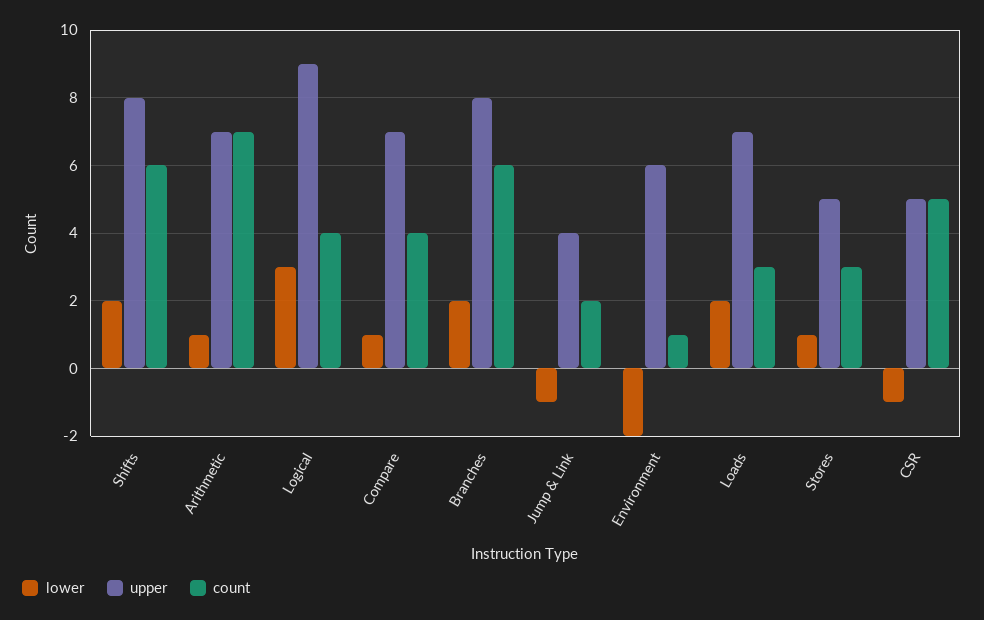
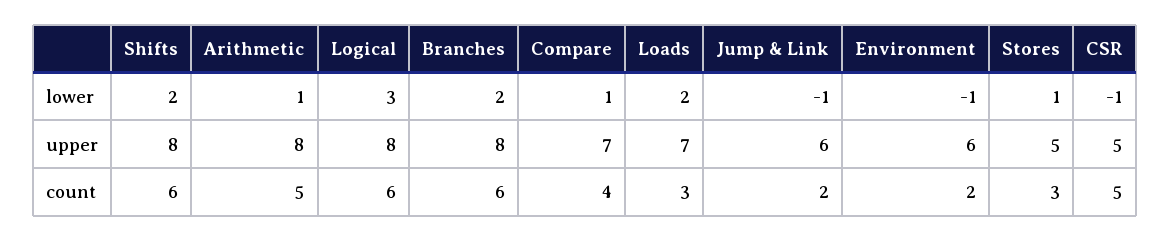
  {
    "lower": {
      "Shifts": 2,
      "Arithmetic": 1,
      "Logical": 3,
      "Compare": 1,
      "Branches": 2,
      "Jump & Link": -1,
-     "Environment": -2,
+     "Environment": -1,
      "Loads": 2,
      "Stores": 1,
      "CSR": -1
    },
    "upper": {
      "Shifts": 8,
-     "Arithmetic": 7,
+     "Arithmetic": 8,
-     "Logical": 9,
+     "Logical": 8,
      "Compare": 7,
      "Branches": 8,
-     "Jump & Link": 4,
+     "Jump & Link": 6,
      "Environment": 6,
      "Loads": 7,
      "Stores": 5,
      "CSR": 5
    },
    "count": {
      "Shifts": 6,
-     "Arithmetic": 7,
+     "Arithmetic": 5,
-     "Logical": 4,
+     "Logical": 6,
      "Compare": 4,
      "Branches": 6,
      "Jump & Link": 2,
-     "Environment": 1,
+     "Environment": 2,
      "Loads": 3,
      "Stores": 3,
      "CSR": 5
    }
  }

